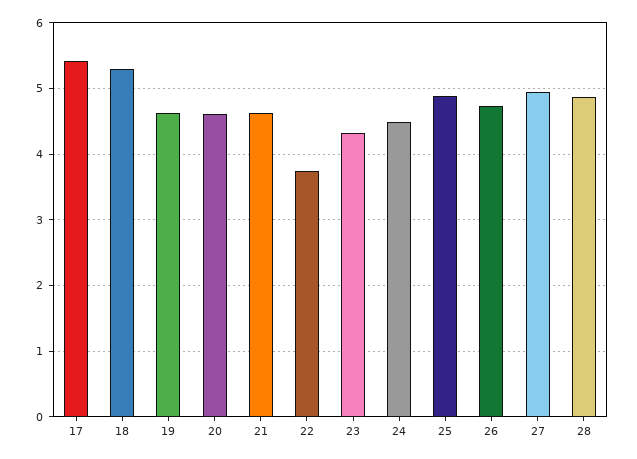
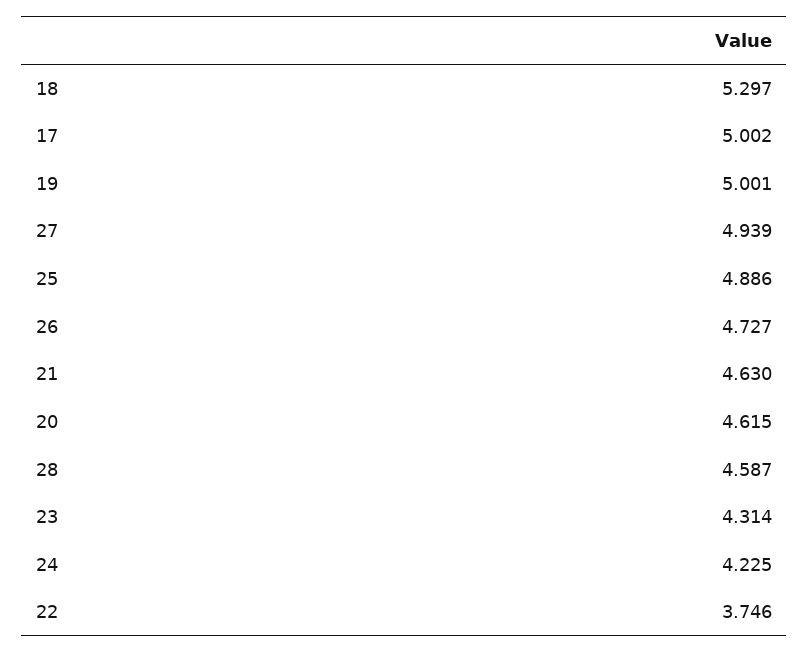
  {
-   "17": 5.4,
+   "17": 5.002,
    "18": 5.297,
-   "19": 4.6,
+   "19": 5.001,
    "20": 4.615,
    "21": 4.63,
    "22": 3.746,
    "23": 4.314,
-   "24": 4.5,
+   "24": 4.225,
    "25": 4.886,
    "26": 4.727,
    "27": 4.939,
-   "28": 4.9
+   "28": 4.587
  }

